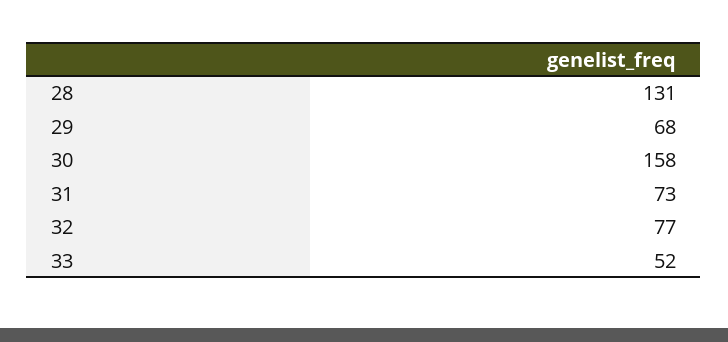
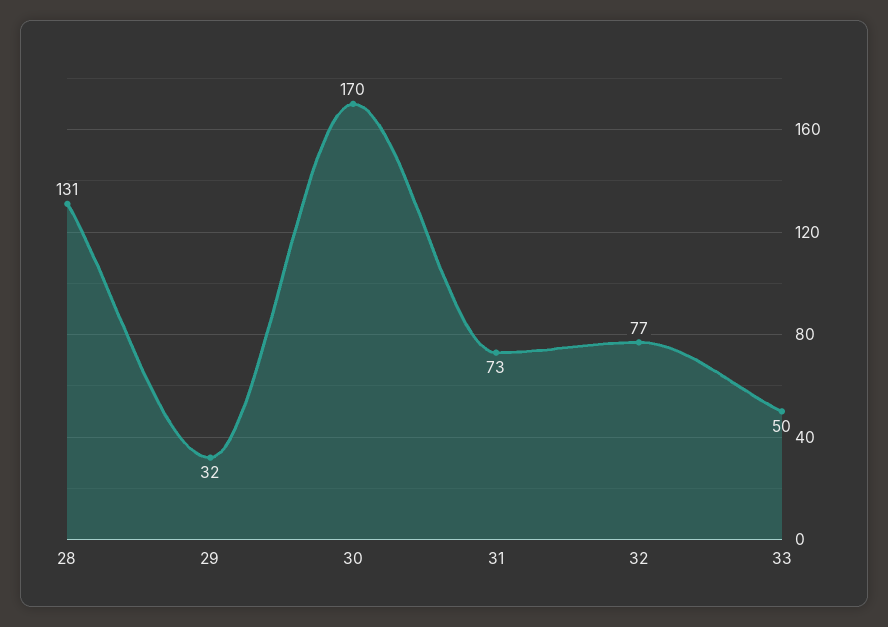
  {
    "28": 131,
-   "29": 68,
+   "29": 32,
-   "30": 158,
+   "30": 170,
    "31": 73,
    "32": 77,
-   "33": 52
+   "33": 50
  }

